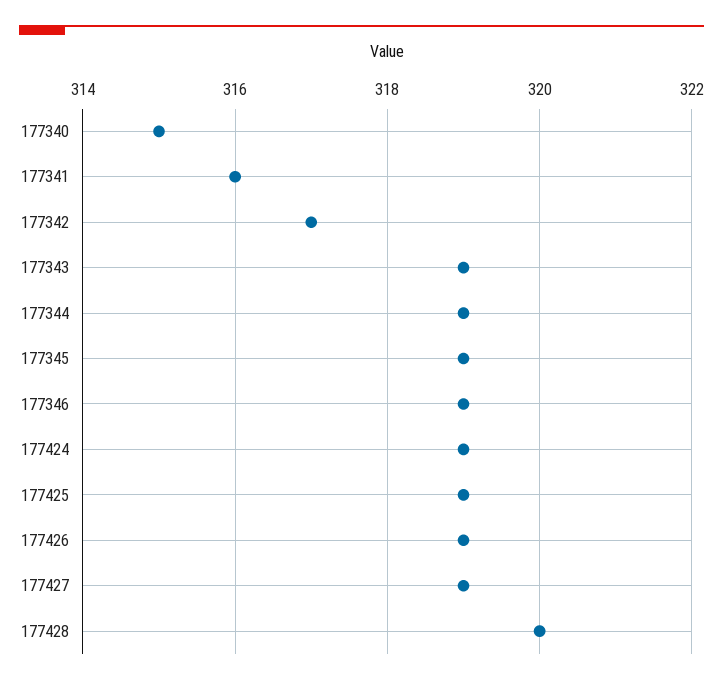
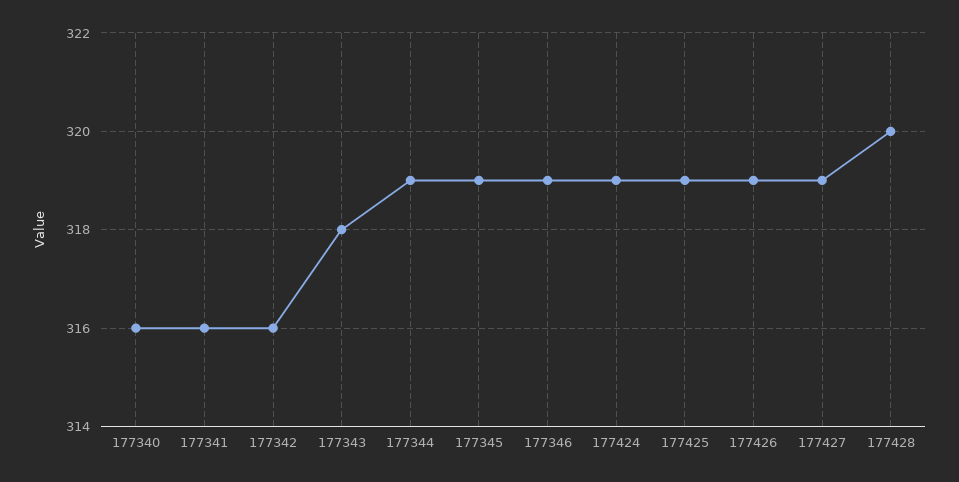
  {
-   "177340": 315,
+   "177340": 316,
    "177341": 316,
-   "177342": 317,
+   "177342": 316,
-   "177343": 319,
+   "177343": 318,
    "177344": 319,
    "177345": 319,
    "177346": 319,
    "177424": 319,
    "177425": 319,
    "177426": 319,
    "177427": 319,
    "177428": 320
  }

